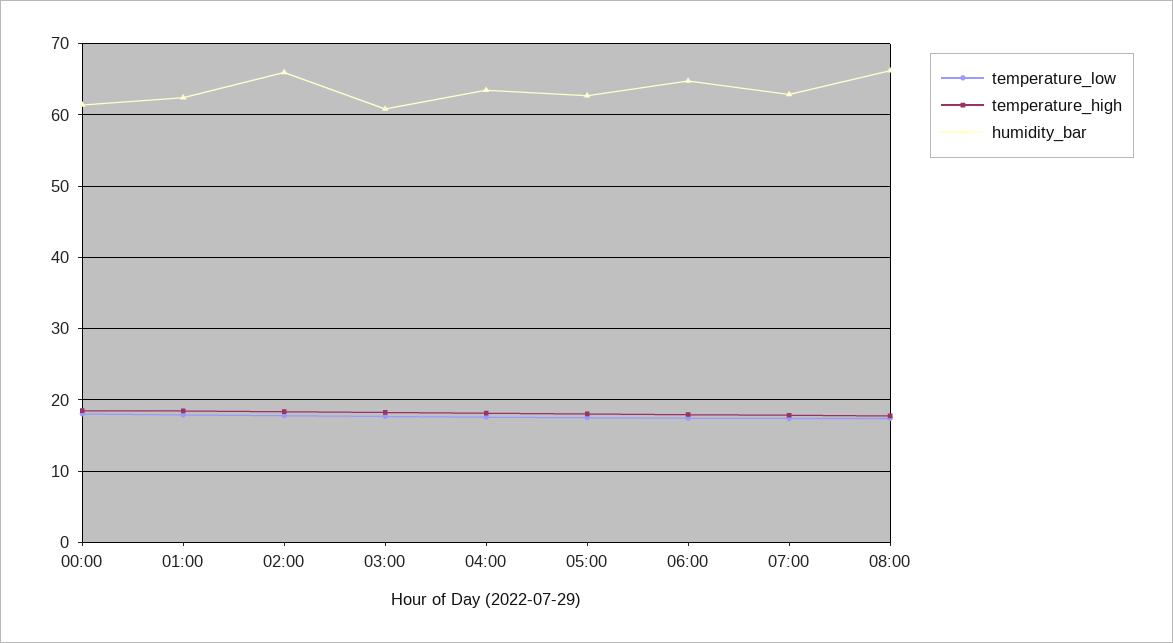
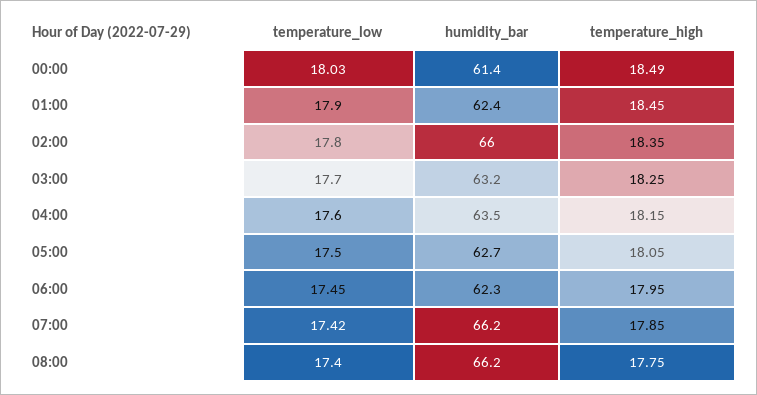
  {
    "temperature_low": {
      "00:00": 18.03,
      "01:00": 17.9,
      "02:00": 17.8,
      "03:00": 17.7,
      "04:00": 17.6,
      "05:00": 17.5,
      "06:00": 17.45,
      "07:00": 17.42,
      "08:00": 17.4
    },
    "temperature_high": {
      "00:00": 18.49,
      "01:00": 18.45,
      "02:00": 18.35,
      "03:00": 18.25,
      "04:00": 18.15,
      "05:00": 18.05,
      "06:00": 17.95,
      "07:00": 17.85,
      "08:00": 17.75
    },
    "humidity_bar": {
      "00:00": 61.4,
      "01:00": 62.4,
      "02:00": 66,
-     "03:00": 61,
+     "03:00": 63.2,
      "04:00": 63.5,
      "05:00": 62.7,
-     "06:00": 65,
+     "06:00": 62.3,
-     "07:00": 63,
+     "07:00": 66.2,
      "08:00": 66.2
    }
  }

